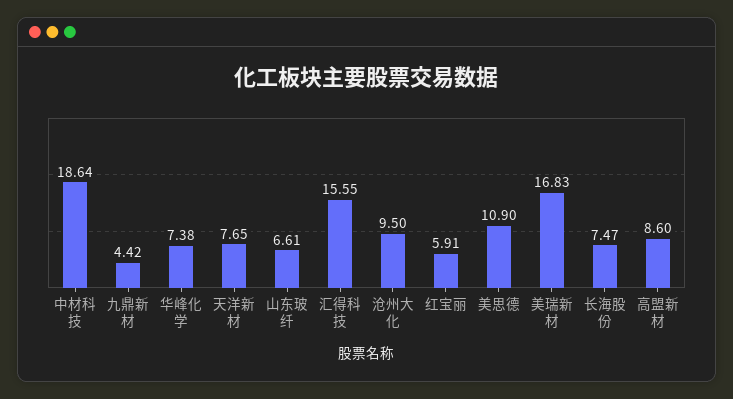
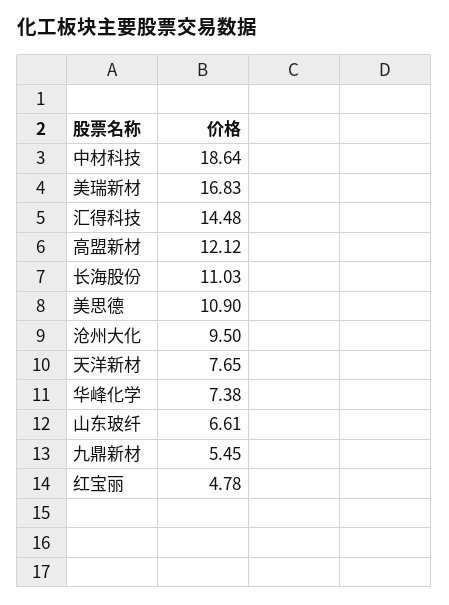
  {
    "中材科技": 18.64,
-   "九鼎新材": 4.42,
+   "九鼎新材": 5.45,
    "华峰化学": 7.38,
    "天洋新材": 7.65,
    "山东玻纤": 6.61,
-   "汇得科技": 15.55,
+   "汇得科技": 14.48,
    "沧州大化": 9.5,
-   "红宝丽": 5.91,
+   "红宝丽": 4.78,
    "美思德": 10.9,
    "美瑞新材": 16.83,
-   "长海股份": 7.47,
+   "长海股份": 11.03,
-   "高盟新材": 8.6
+   "高盟新材": 12.12
  }

